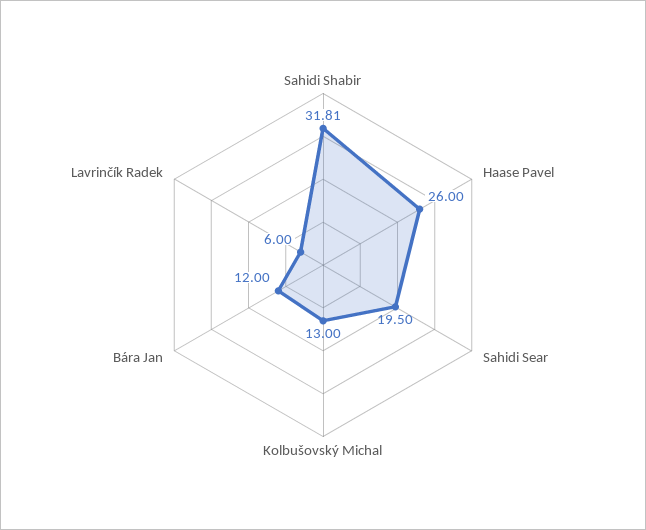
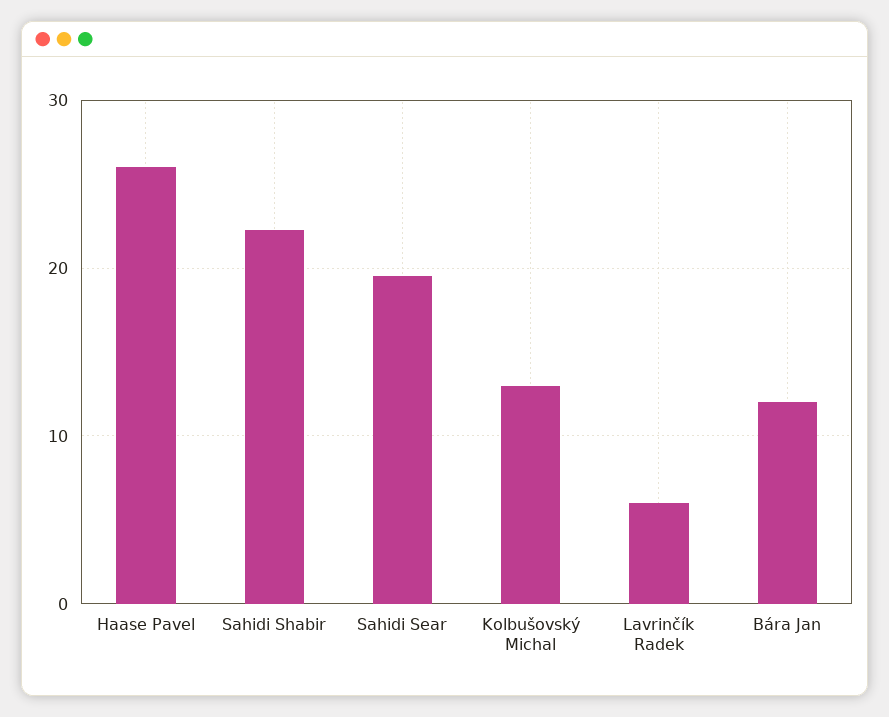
  {
-   "Sahidi Shabir": 31.81,
+   "Sahidi Shabir": 22,
    "Haase Pavel": 26,
    "Sahidi Sear": 19.5,
    "Kolbušovský Michal": 13,
    "Bára Jan": 12,
    "Lavrinčík Radek": 6
  }

